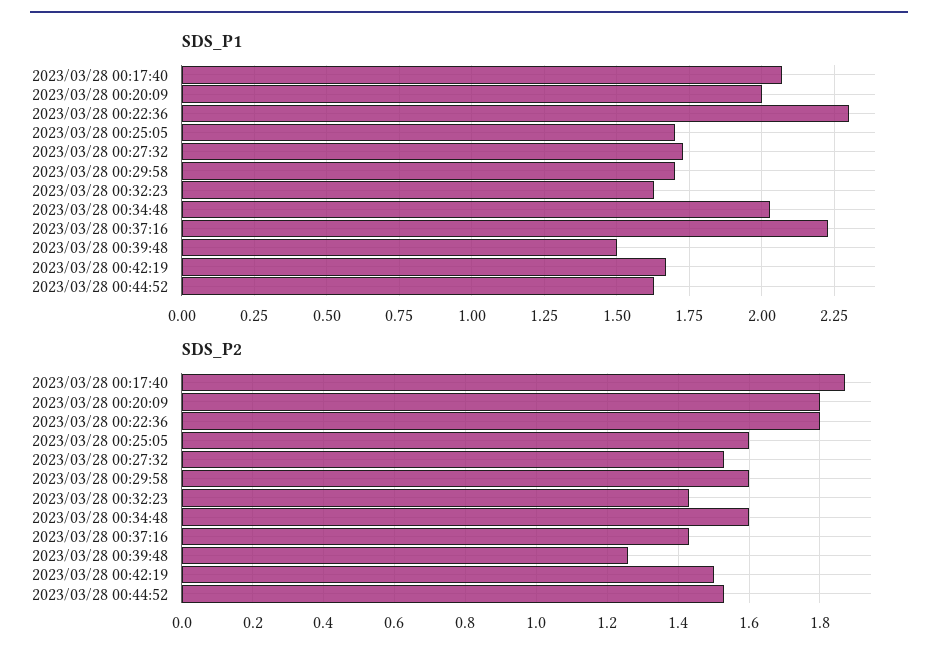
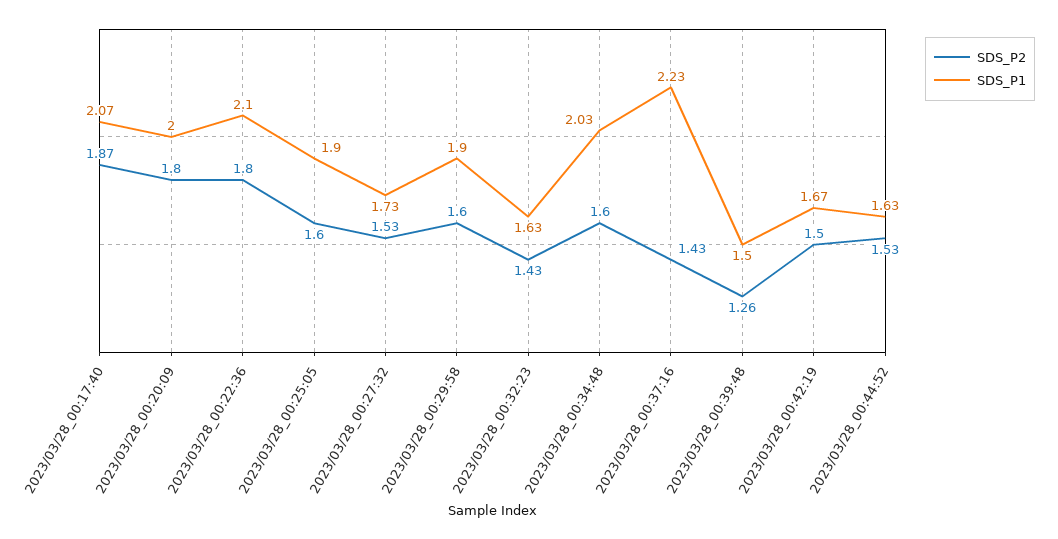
  {
    "SDS_P1": {
      "2023/03/28 00:17:40": 2.07,
      "2023/03/28 00:20:09": 2,
-     "2023/03/28 00:22:36": 2.3,
+     "2023/03/28 00:22:36": 2.1,
-     "2023/03/28 00:25:05": 1.7,
+     "2023/03/28 00:25:05": 1.9,
      "2023/03/28 00:27:32": 1.73,
-     "2023/03/28 00:29:58": 1.7,
+     "2023/03/28 00:29:58": 1.9,
      "2023/03/28 00:32:23": 1.63,
      "2023/03/28 00:34:48": 2.03,
      "2023/03/28 00:37:16": 2.23,
      "2023/03/28 00:39:48": 1.5,
      "2023/03/28 00:42:19": 1.67,
      "2023/03/28 00:44:52": 1.63
    },
    "SDS_P2": {
      "2023/03/28 00:17:40": 1.87,
      "2023/03/28 00:20:09": 1.8,
      "2023/03/28 00:22:36": 1.8,
      "2023/03/28 00:25:05": 1.6,
      "2023/03/28 00:27:32": 1.53,
      "2023/03/28 00:29:58": 1.6,
      "2023/03/28 00:32:23": 1.43,
      "2023/03/28 00:34:48": 1.6,
      "2023/03/28 00:37:16": 1.43,
      "2023/03/28 00:39:48": 1.26,
      "2023/03/28 00:42:19": 1.5,
      "2023/03/28 00:44:52": 1.53
    }
  }

